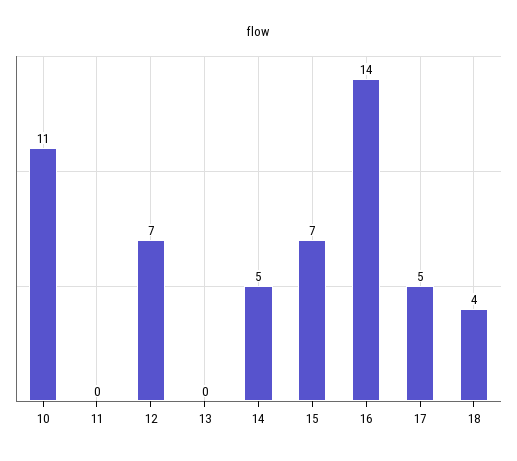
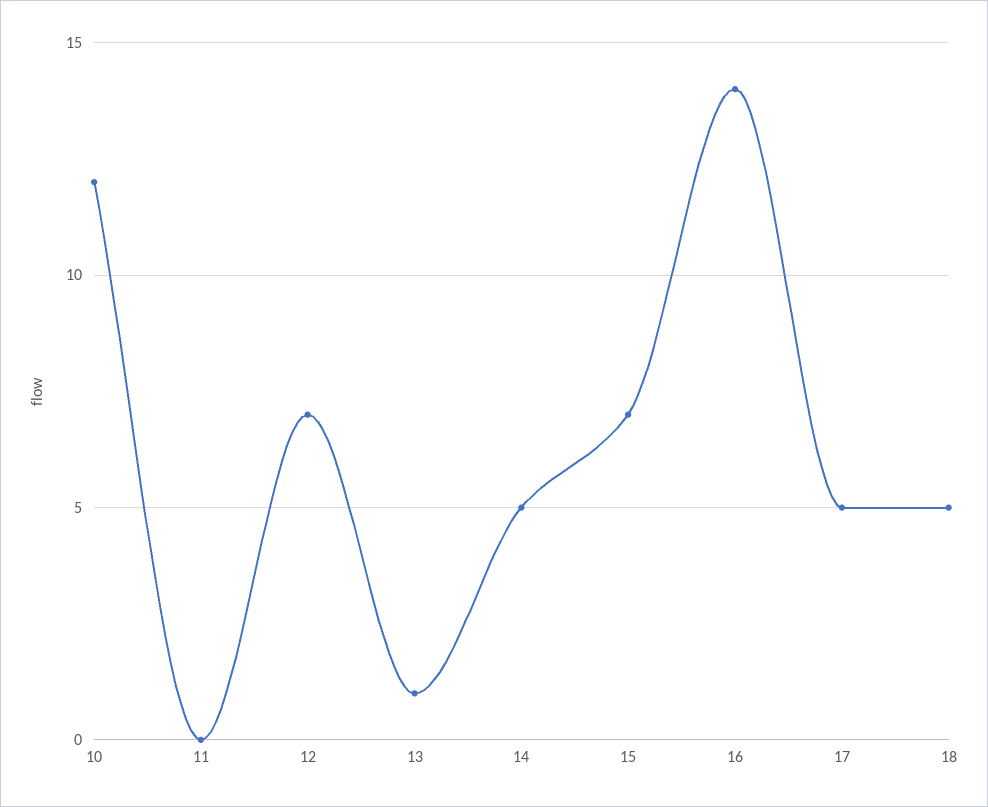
  {
-   "10": 11,
+   "10": 12,
    "11": 0,
    "12": 7,
-   "13": 0,
+   "13": 1,
    "14": 5,
    "15": 7,
    "16": 14,
    "17": 5,
-   "18": 4
+   "18": 5
  }

